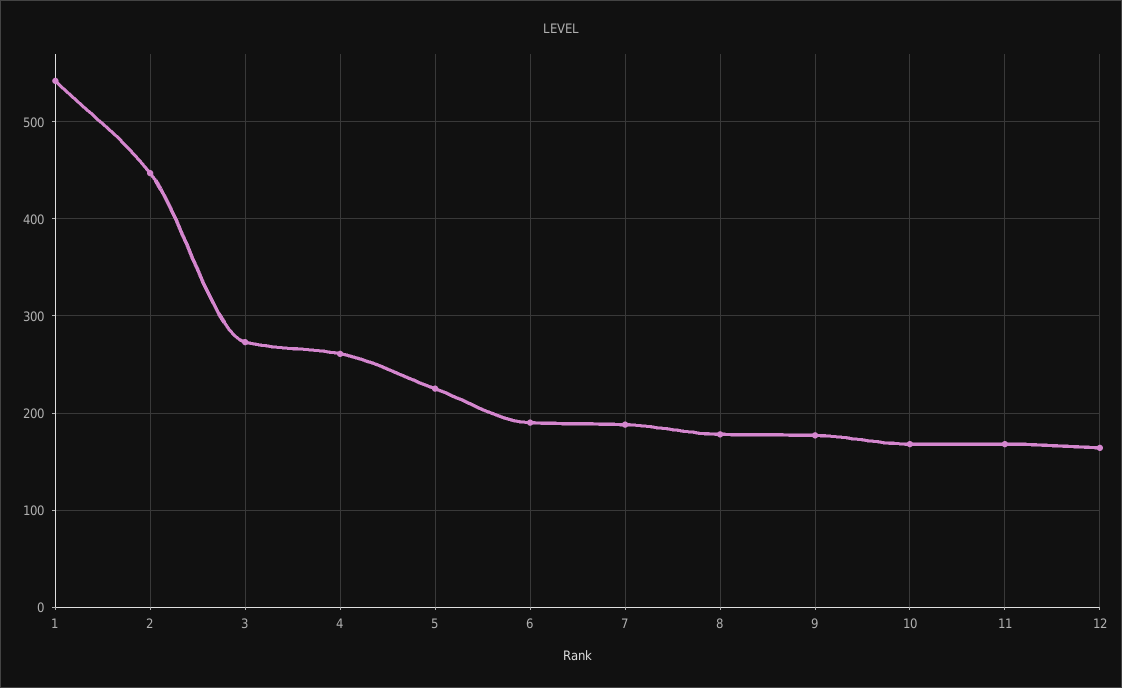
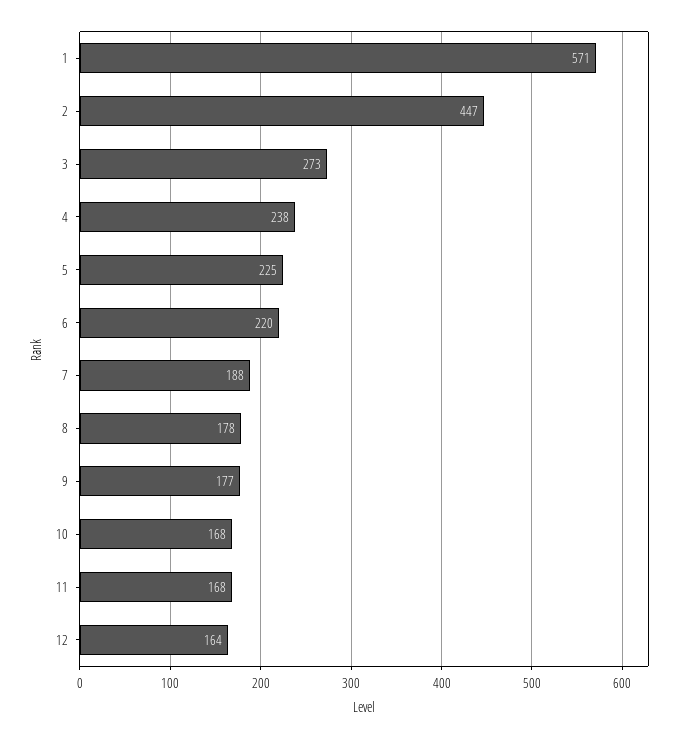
  {
-   "1": 540,
+   "1": 571,
    "2": 447,
    "3": 273,
-   "4": 260,
+   "4": 238,
    "5": 225,
-   "6": 190,
+   "6": 220,
    "7": 188,
    "8": 178,
    "9": 177,
    "10": 168,
    "11": 168,
    "12": 164
  }

